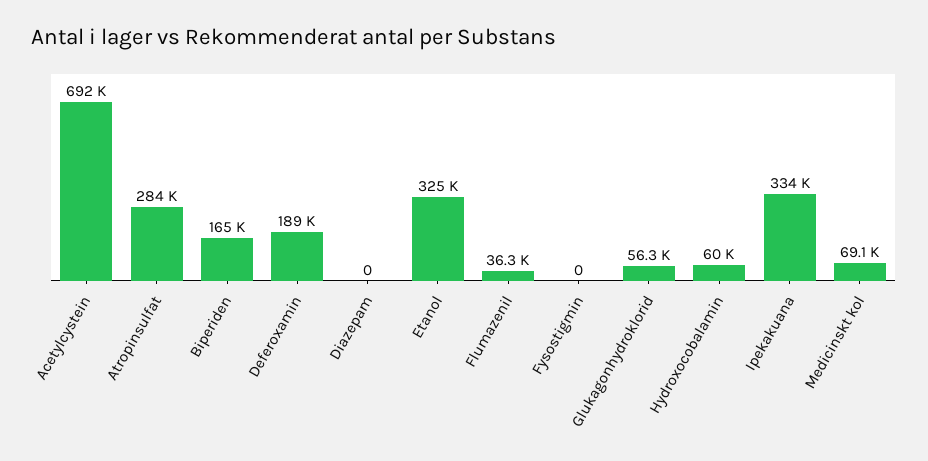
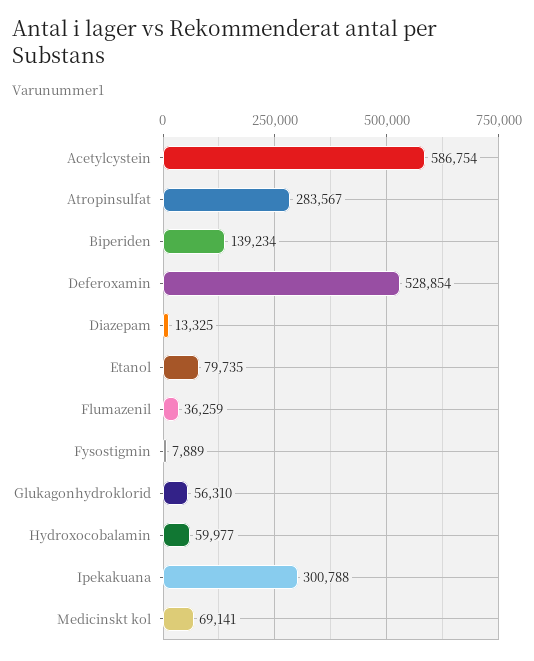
  {
-   "Acetylcystein": 692000,
+   "Acetylcystein": 586754,
    "Atropinsulfat": 283567,
-   "Biperiden": 165000,
+   "Biperiden": 139234,
-   "Deferoxamin": 189000,
+   "Deferoxamin": 528854,
-   "Diazepam": 0,
+   "Diazepam": 13325,
-   "Etanol": 325000,
+   "Etanol": 79735,
    "Flumazenil": 36259,
-   "Fysostigmin": 0,
+   "Fysostigmin": 7889,
    "Glukagonhydroklorid": 56310,
    "Hydroxocobalamin": 59977,
-   "Ipekakuana": 334000,
+   "Ipekakuana": 300788,
    "Medicinskt kol": 69141
  }

